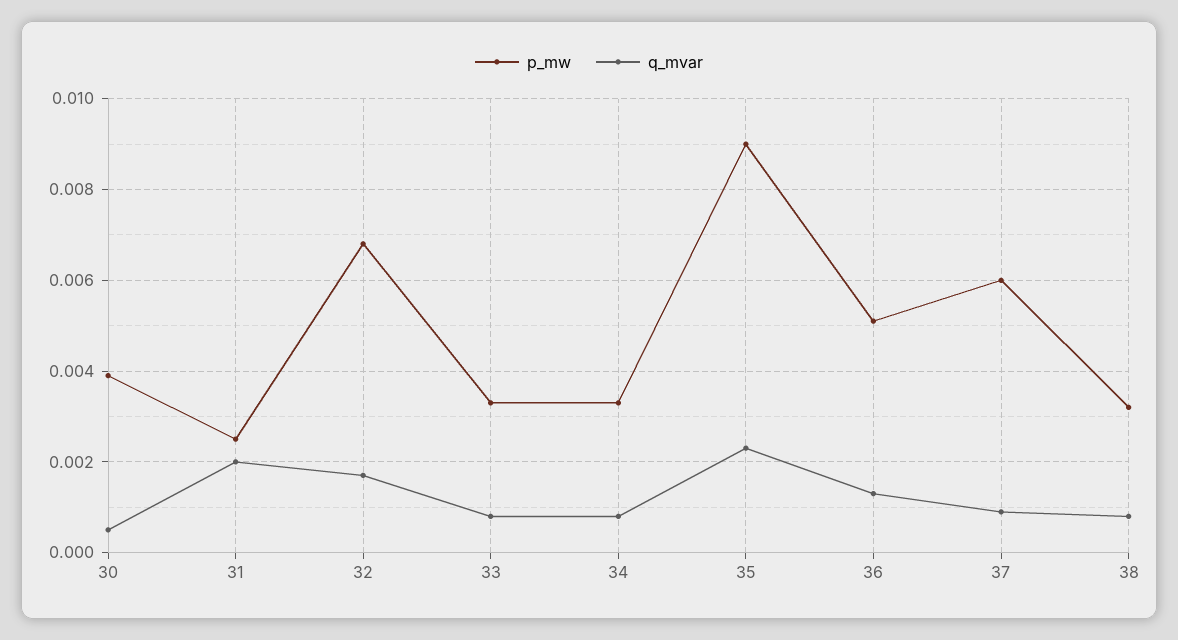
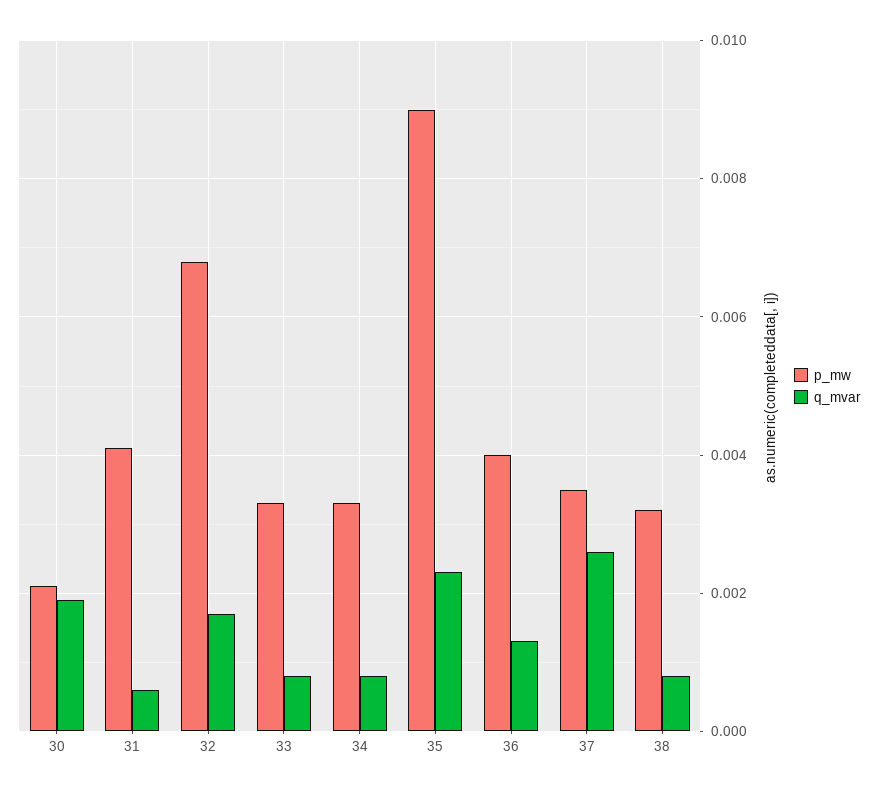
  {
    "p_mw": {
-     "30": 0.004,
+     "30": 0.002,
-     "31": 0.0025,
+     "31": 0.004,
      "32": 0.007,
      "33": 0.0035,
      "34": 0.0035,
      "35": 0.009,
-     "36": 0.005,
+     "36": 0.004,
-     "37": 0.006,
+     "37": 0.0035,
      "38": 0.003
    },
    "q_mvar": {
-     "30": 0.0005,
+     "30": 0.002,
-     "31": 0.002,
+     "31": 0.0005,
      "32": 0.0015,
      "33": 0.001,
      "34": 0.001,
      "35": 0.0025,
      "36": 0.0015,
-     "37": 0.001,
+     "37": 0.0025,
      "38": 0.001
    }
  }

